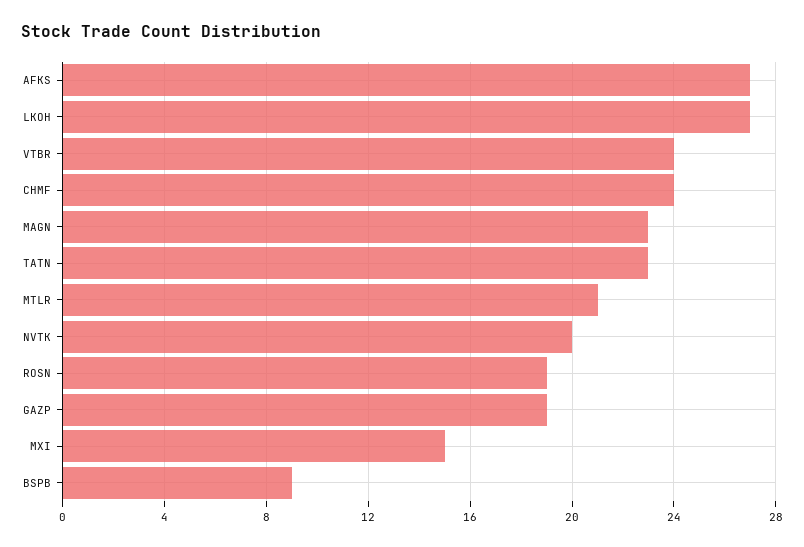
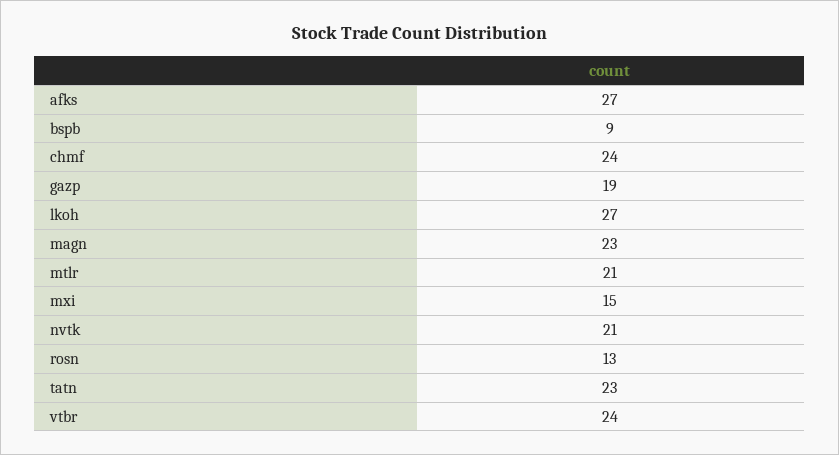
  {
    "AFKS": 27,
    "LKOH": 27,
    "VTBR": 24,
    "CHMF": 24,
    "MAGN": 23,
    "TATN": 23,
    "MTLR": 21,
-   "NVTK": 20,
+   "NVTK": 21,
-   "ROSN": 19,
+   "ROSN": 13,
    "GAZP": 19,
    "MXI": 15,
    "BSPB": 9
  }

